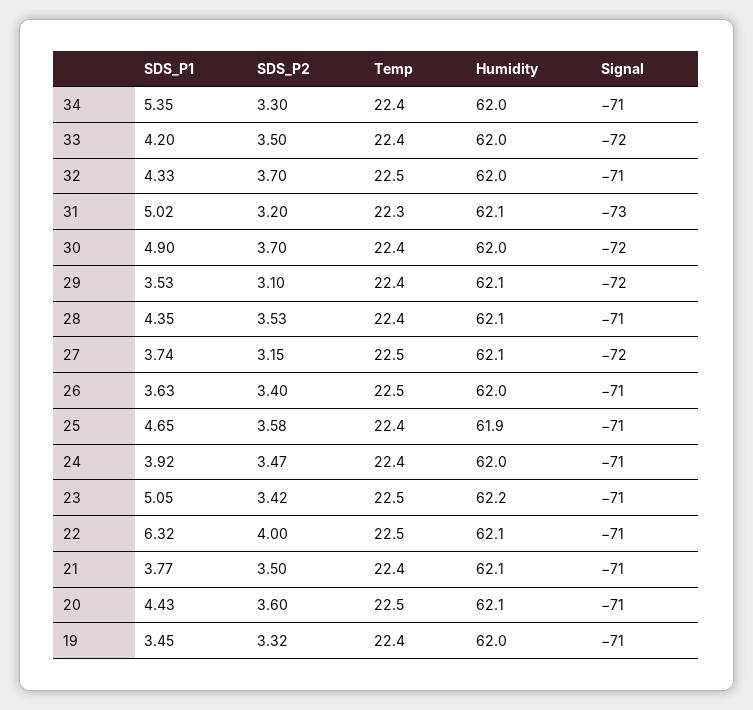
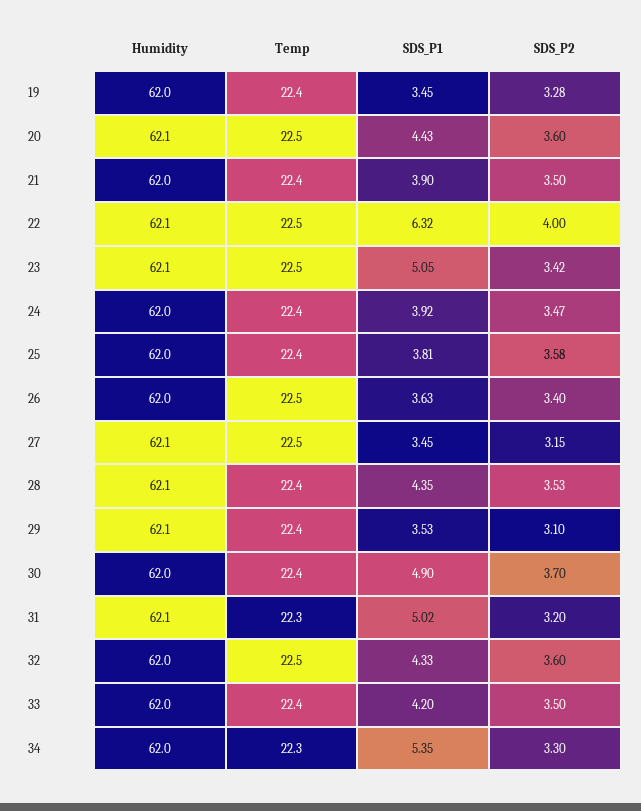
  {
    "SDS_P1": {
      "34": 5.35,
      "33": 4.2,
      "32": 4.33,
      "31": 5.02,
      "30": 4.9,
      "29": 3.53,
      "28": 4.35,
-     "27": 3.74,
+     "27": 3.45,
      "26": 3.63,
-     "25": 4.65,
+     "25": 3.81,
      "24": 3.92,
      "23": 5.05,
      "22": 6.32,
-     "21": 3.77,
+     "21": 3.9,
      "20": 4.43,
      "19": 3.45
    },
    "SDS_P2": {
      "34": 3.3,
      "33": 3.5,
-     "32": 3.7,
+     "32": 3.6,
      "31": 3.2,
      "30": 3.7,
      "29": 3.1,
      "28": 3.53,
      "27": 3.15,
      "26": 3.4,
      "25": 3.58,
      "24": 3.47,
      "23": 3.42,
      "22": 4,
      "21": 3.5,
      "20": 3.6,
-     "19": 3.32
+     "19": 3.28
    },
    "Temp": {
-     "34": 22.4,
+     "34": 22.3,
      "33": 22.4,
      "32": 22.5,
      "31": 22.3,
      "30": 22.4,
      "29": 22.4,
      "28": 22.4,
      "27": 22.5,
      "26": 22.5,
      "25": 22.4,
      "24": 22.4,
      "23": 22.5,
      "22": 22.5,
      "21": 22.4,
      "20": 22.5,
      "19": 22.4
    },
    "Humidity": {
      "34": 62,
      "33": 62,
      "32": 62,
      "31": 62.1,
      "30": 62,
      "29": 62.1,
      "28": 62.1,
      "27": 62.1,
      "26": 62,
-     "25": 61.9,
+     "25": 62,
      "24": 62,
-     "23": 62.2,
+     "23": 62.1,
      "22": 62.1,
-     "21": 62.1,
+     "21": 62,
      "20": 62.1,
      "19": 62
-   },
+   }
-   "Signal": {
-     "34": -71,
-     "33": -72,
-     "32": -71,
-     "31": -73,
-     "30": -72,
-     "29": -72,
-     "28": -71,
-     "27": -72,
-     "26": -71,
-     "25": -71,
-     "24": -71,
-     "23": -71,
-     "22": -71,
-     "21": -71,
-     "20": -71,
-     "19": -71
-   }
  }

